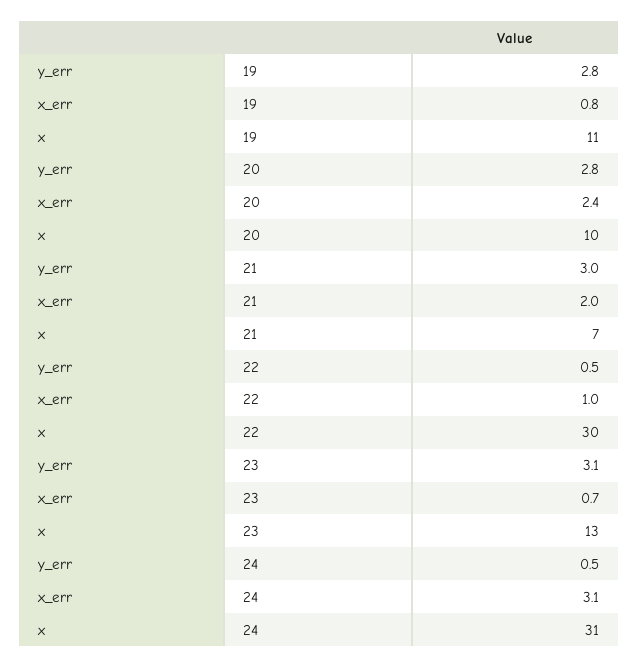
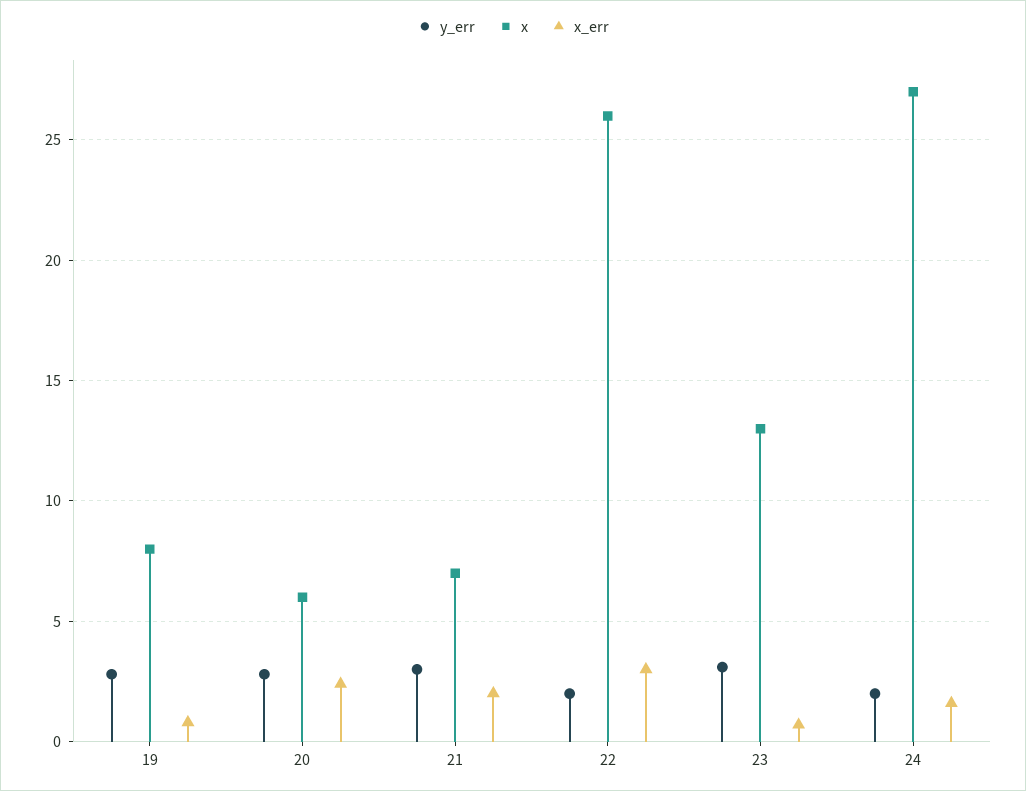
  {
    "y_err": {
      "19": 2.8,
      "20": 2.8,
      "21": 3,
-     "22": 0.5,
+     "22": 2,
      "23": 3.1,
-     "24": 0.5
+     "24": 2
    },
    "x_err": {
      "19": 0.8,
      "20": 2.4,
      "21": 2,
-     "22": 1,
+     "22": 3,
      "23": 0.7,
-     "24": 3.1
+     "24": 1.5
    },
    "x": {
-     "19": 11,
+     "19": 8,
-     "20": 10,
+     "20": 6,
      "21": 7,
-     "22": 30,
+     "22": 26,
      "23": 13,
-     "24": 31
+     "24": 27
    }
  }

